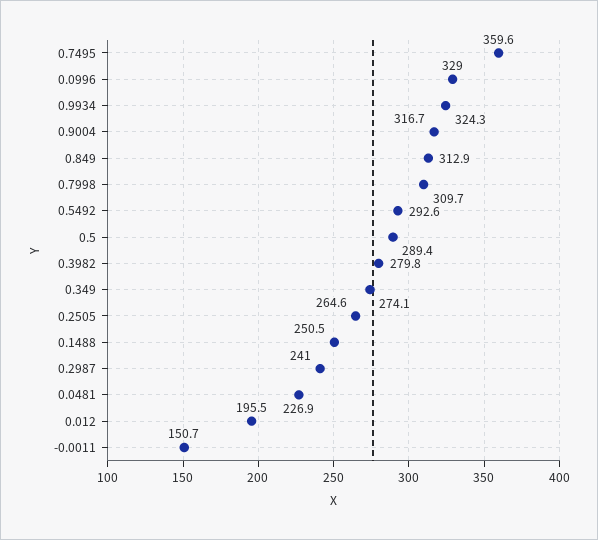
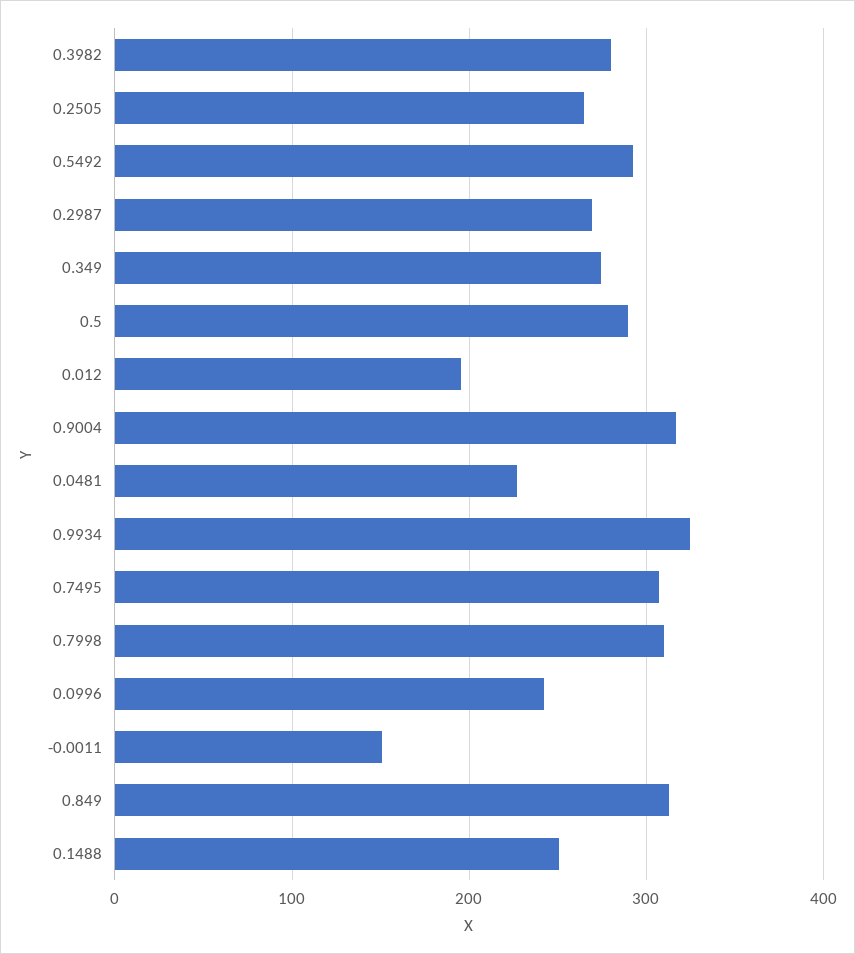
  {
-   "0.7495": 359.6,
+   "0.7495": 310,
-   "0.0996": 329,
+   "0.0996": 240,
    "0.9934": 324.3,
    "0.9004": 316.7,
    "0.849": 312.9,
    "0.7998": 309.7,
    "0.5492": 292.6,
    "0.5": 289.4,
    "0.3982": 279.8,
    "0.349": 274.1,
    "0.2505": 264.6,
    "0.1488": 250.5,
-   "0.2987": 241,
+   "0.2987": 270,
    "0.0481": 226.9,
    "0.012": 195.5,
    "-0.0011": 150.7
  }

